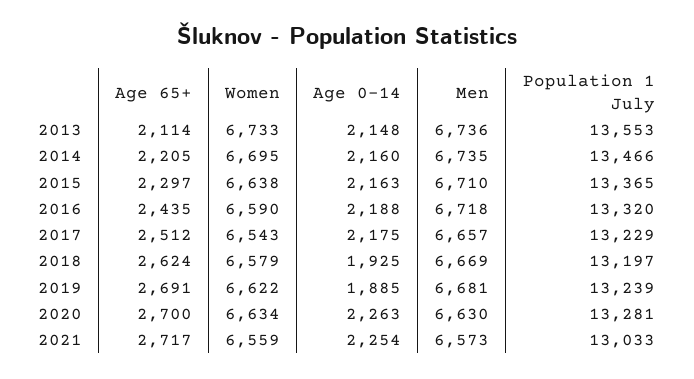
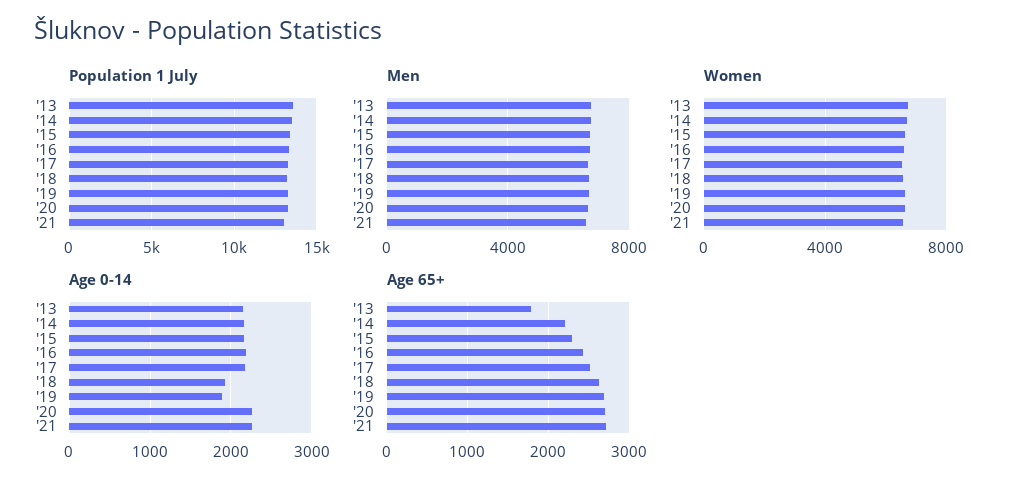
  {
    "Age 65+": {
-     "2013": 2114,
+     "2013": 1800,
      "2014": 2205,
      "2015": 2297,
      "2016": 2435,
      "2017": 2512,
      "2018": 2624,
      "2019": 2691,
      "2020": 2700,
      "2021": 2717
    },
    "Women": {
      "2013": 6733,
      "2014": 6695,
      "2015": 6638,
      "2016": 6590,
      "2017": 6543,
      "2018": 6579,
      "2019": 6622,
      "2020": 6634,
      "2021": 6559
    },
    "Age 0-14": {
      "2013": 2148,
      "2014": 2160,
      "2015": 2163,
      "2016": 2188,
      "2017": 2175,
      "2018": 1925,
      "2019": 1885,
      "2020": 2263,
      "2021": 2254
    },
    "Men": {
      "2013": 6736,
      "2014": 6735,
      "2015": 6710,
      "2016": 6718,
      "2017": 6657,
      "2018": 6669,
      "2019": 6681,
      "2020": 6630,
      "2021": 6573
    },
    "Population 1 July": {
      "2013": 13553,
      "2014": 13466,
      "2015": 13365,
      "2016": 13320,
      "2017": 13229,
      "2018": 13197,
      "2019": 13239,
      "2020": 13281,
      "2021": 13033
    }
  }

